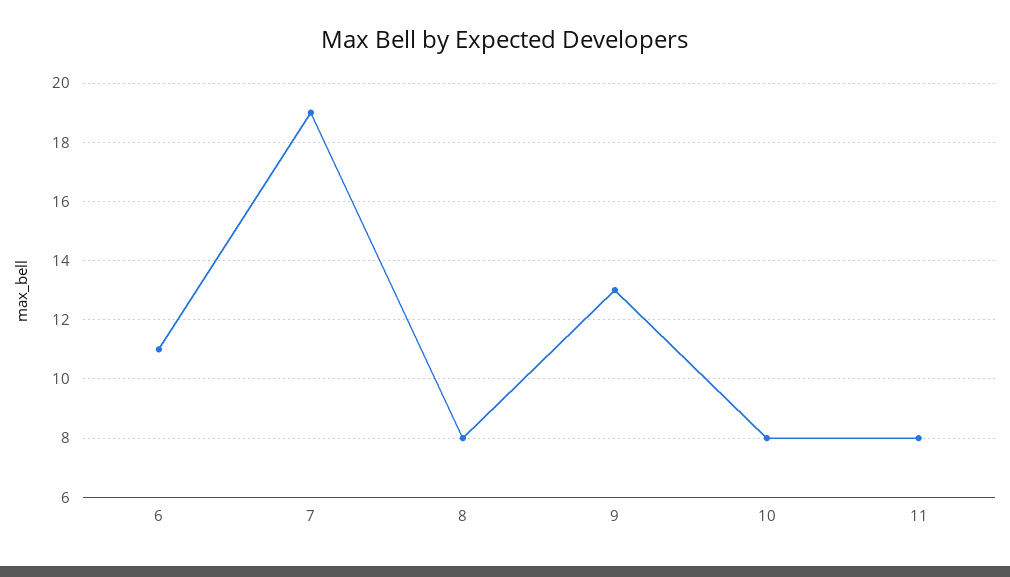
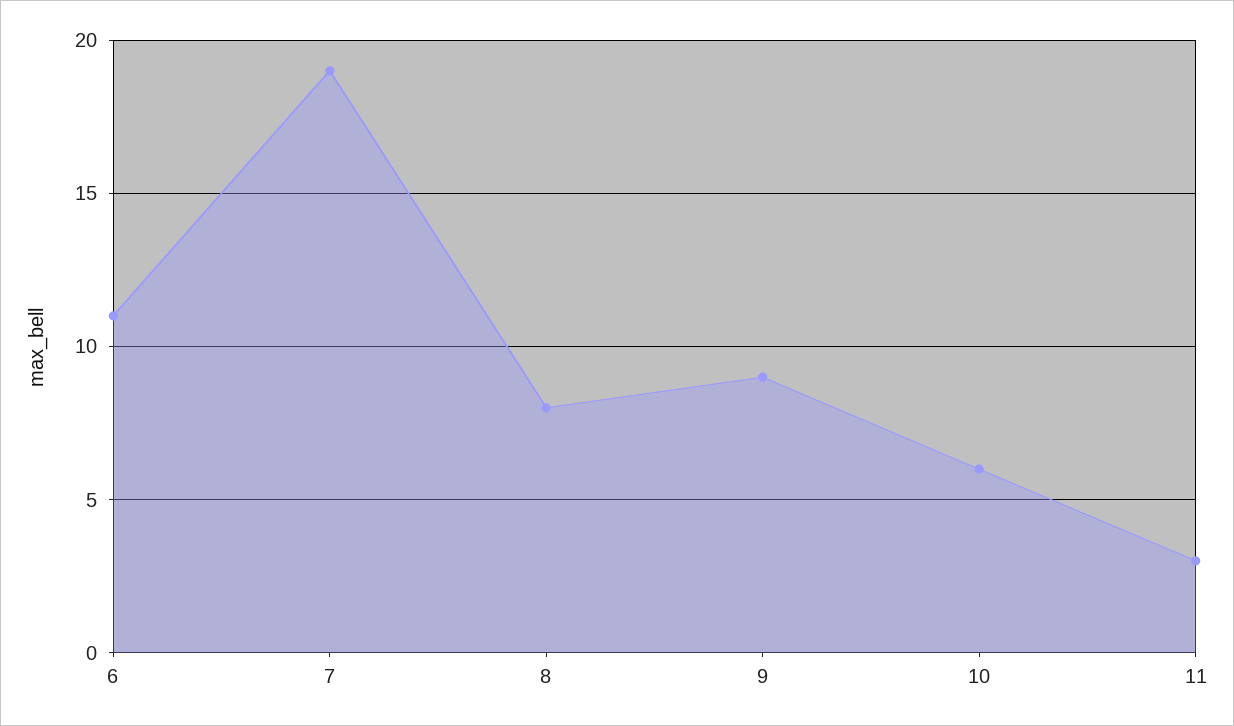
  {
    "6": 11,
    "7": 19,
    "8": 8,
-   "9": 13,
+   "9": 9,
-   "10": 8,
+   "10": 6,
-   "11": 8
+   "11": 3
  }

